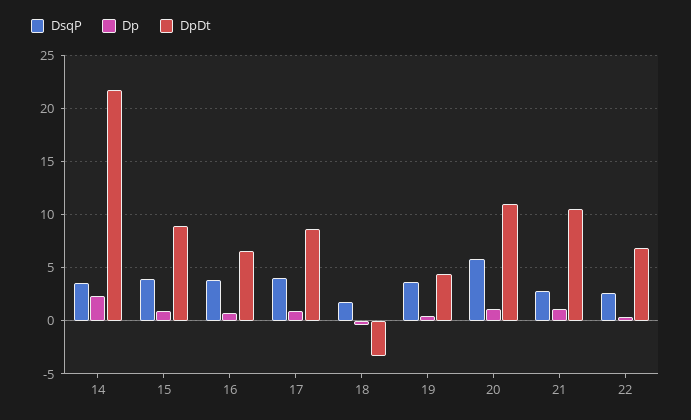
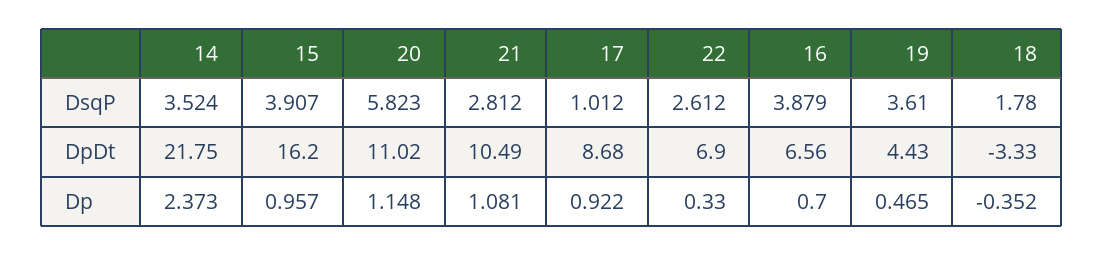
  {
    "DsqP": {
      "14": 3.524,
      "15": 3.907,
      "16": 3.879,
-     "17": 4,
+     "17": 1.012,
      "18": 1.78,
      "19": 3.61,
      "20": 5.823,
      "21": 2.812,
      "22": 2.612
    },
    "Dp": {
      "14": 2.373,
      "15": 0.957,
      "16": 0.7,
      "17": 0.922,
      "18": -0.352,
      "19": 0.465,
      "20": 1.148,
      "21": 1.081,
      "22": 0.33
    },
    "DpDt": {
      "14": 21.75,
-     "15": 9,
+     "15": 16.2,
      "16": 6.56,
      "17": 8.68,
      "18": -3.33,
      "19": 4.43,
      "20": 11.02,
      "21": 10.49,
      "22": 6.9
    }
  }

